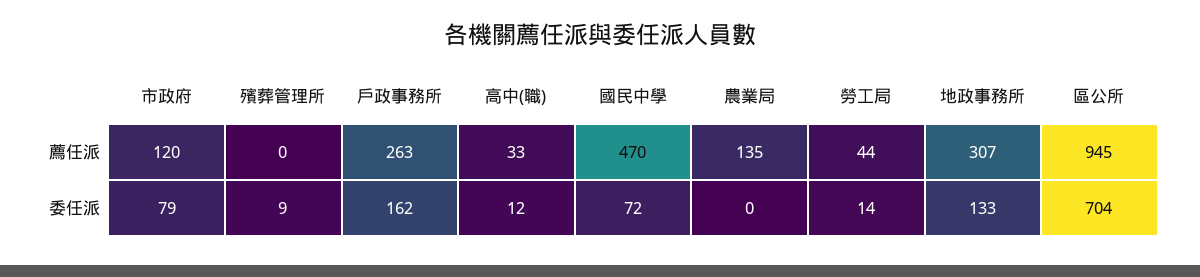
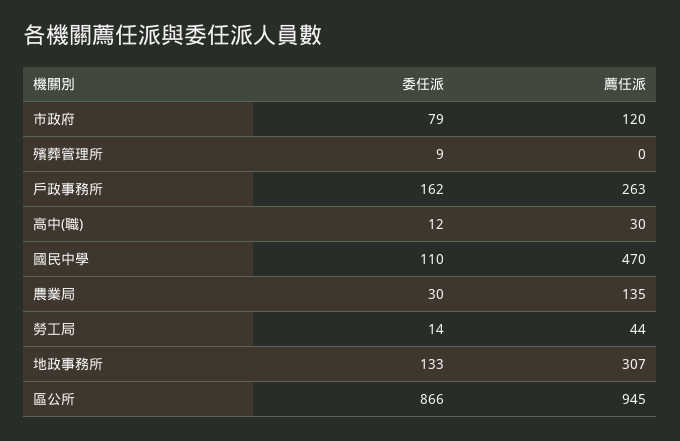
  {
    "市政府": {
      "薦任派": 120,
      "委任派": 79
    },
    "殯葬管理所": {
      "薦任派": 0,
      "委任派": 9
    },
    "戶政事務所": {
      "薦任派": 263,
      "委任派": 162
    },
    "高中(職)": {
-     "薦任派": 33,
+     "薦任派": 30,
      "委任派": 12
    },
    "國民中學": {
      "薦任派": 470,
-     "委任派": 72
+     "委任派": 110
    },
    "農業局": {
      "薦任派": 135,
-     "委任派": 0
+     "委任派": 30
    },
    "勞工局": {
      "薦任派": 44,
      "委任派": 14
    },
    "地政事務所": {
      "薦任派": 307,
      "委任派": 133
    },
    "區公所": {
      "薦任派": 945,
-     "委任派": 704
+     "委任派": 866
    }
  }

